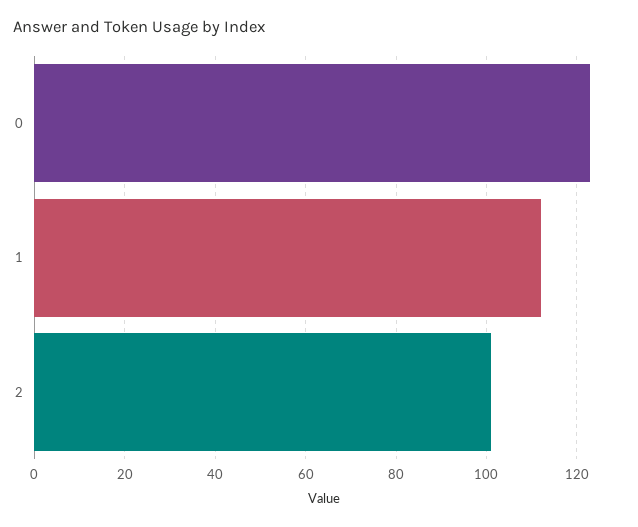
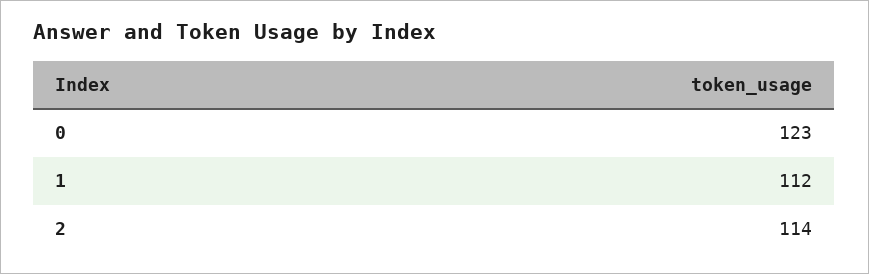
  {
    "0": 123,
    "1": 112,
-   "2": 100
+   "2": 114
  }

